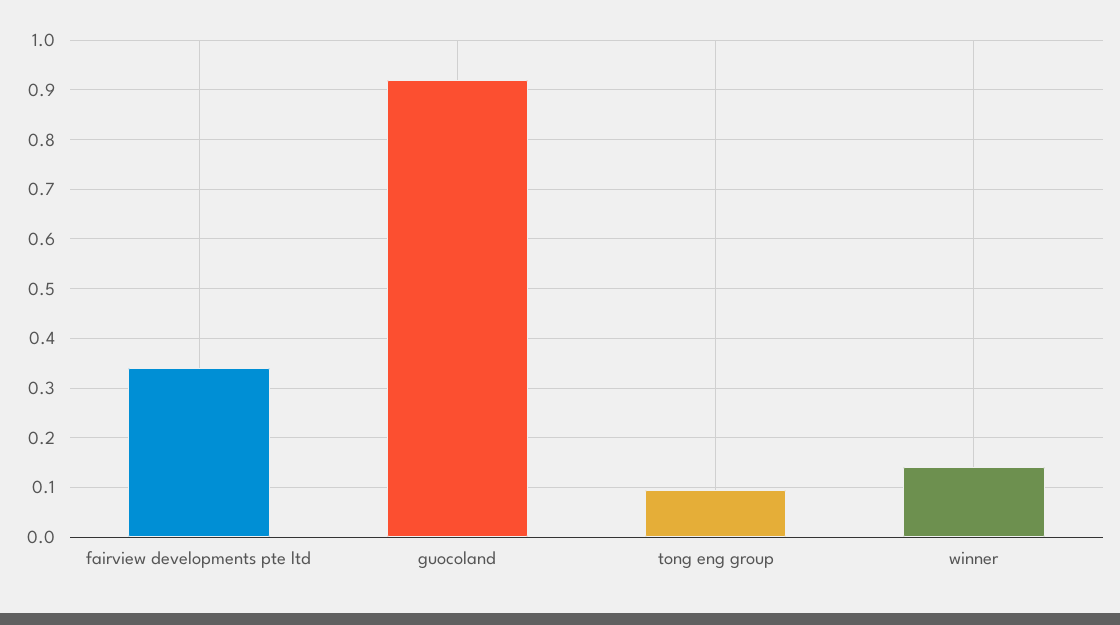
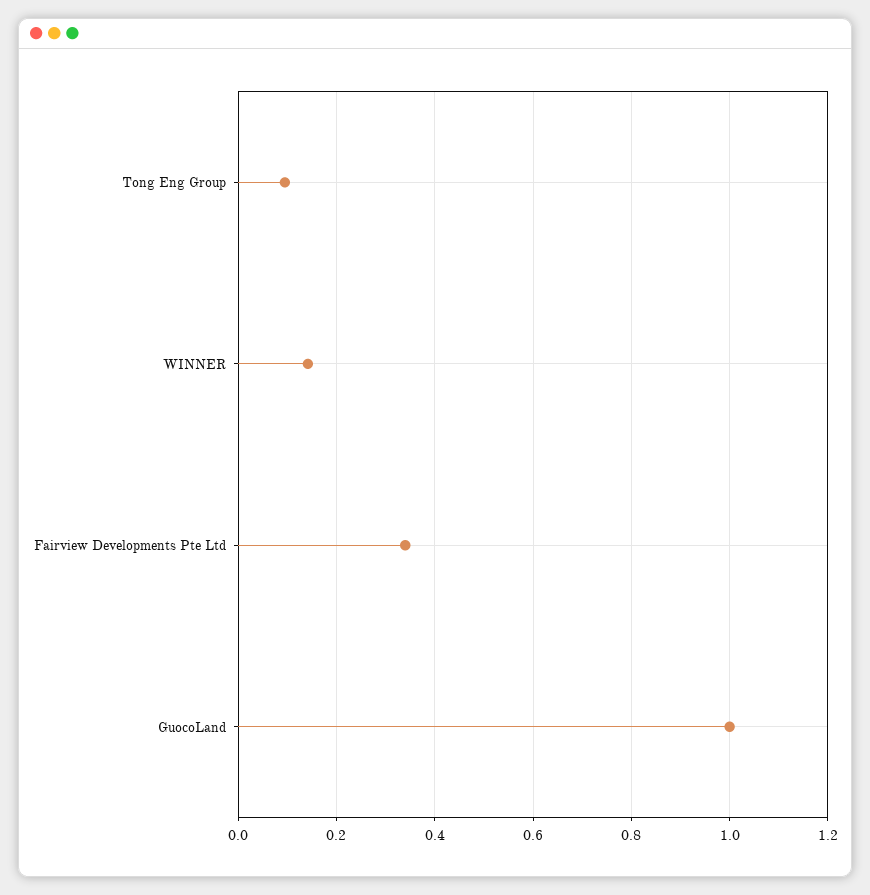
  {
    "fairview developments pte ltd": 0.34,
-   "guocoland": 0.92,
+   "guocoland": 1,
    "tong eng group": 0.1,
    "winner": 0.14
  }

